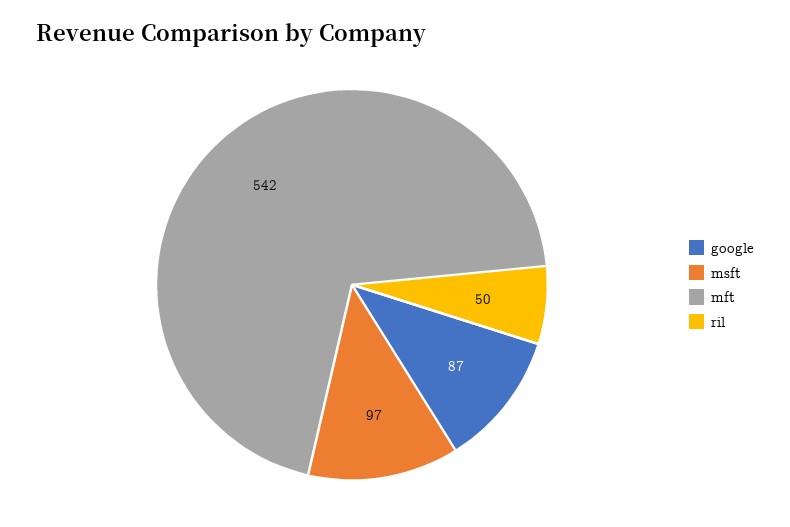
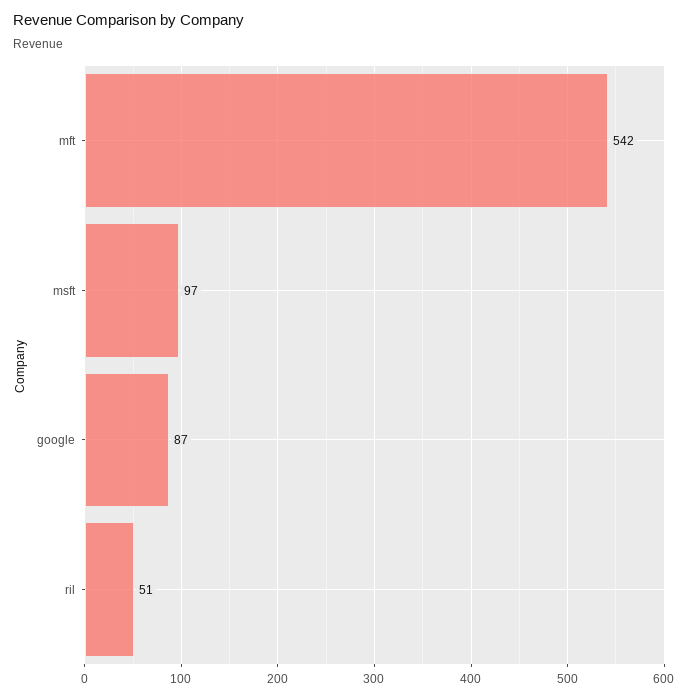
  {
    "google": 87,
    "msft": 97,
    "mft": 542,
-   "ril": 50
+   "ril": 51
  }

